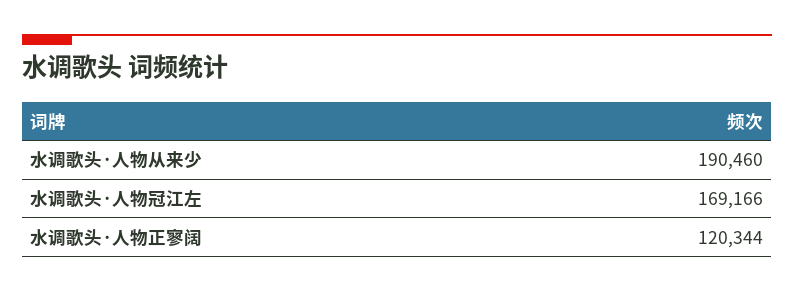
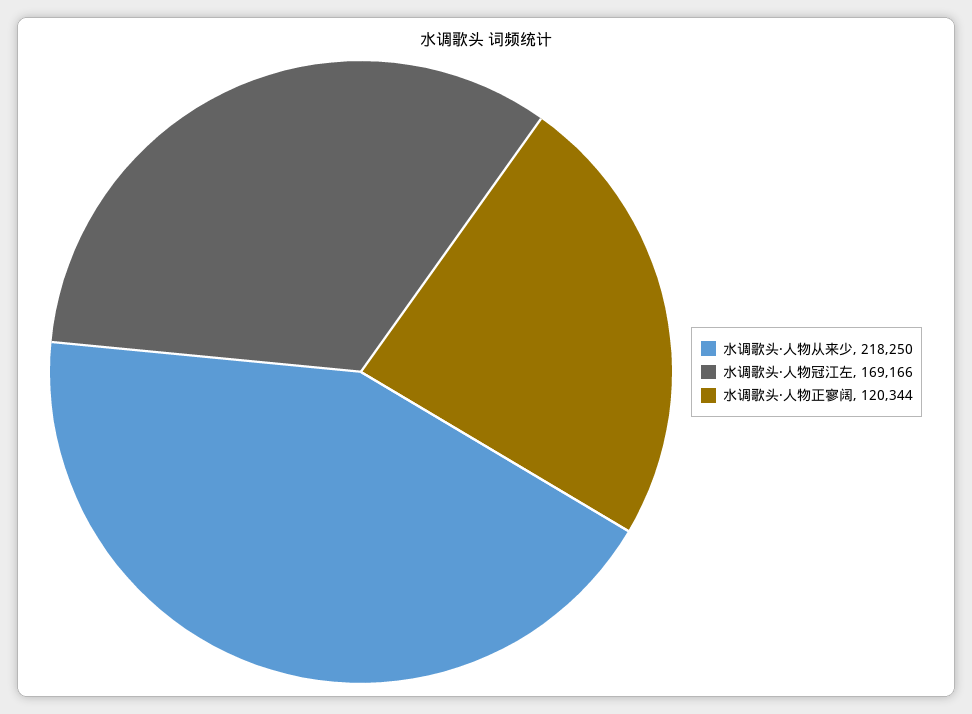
  {
-   "水调歌头·人物从来少": 190460,
+   "水调歌头·人物从来少": 218250,
    "水调歌头·人物冠江左": 169166,
    "水调歌头·人物正寥阔": 120344
  }

